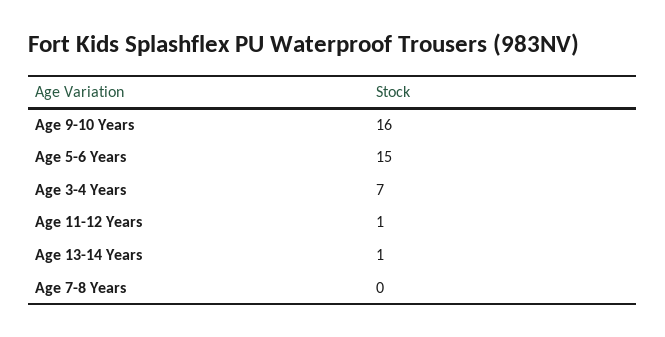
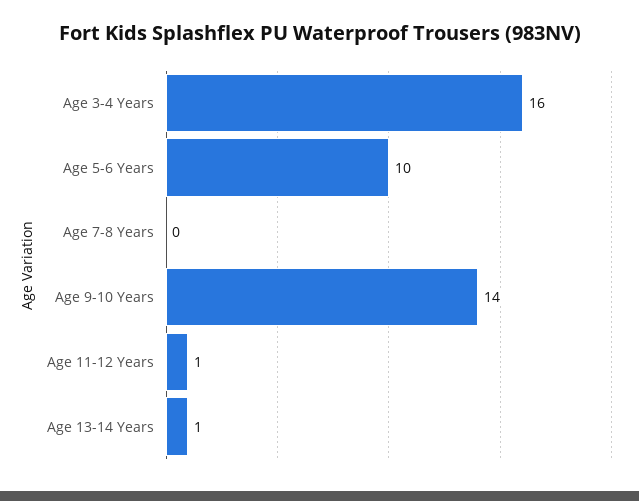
  {
-   "Age 9-10 Years": 16,
+   "Age 9-10 Years": 14,
-   "Age 5-6 Years": 15,
+   "Age 5-6 Years": 10,
-   "Age 3-4 Years": 7,
+   "Age 3-4 Years": 16,
    "Age 11-12 Years": 1,
    "Age 13-14 Years": 1,
    "Age 7-8 Years": 0
  }

